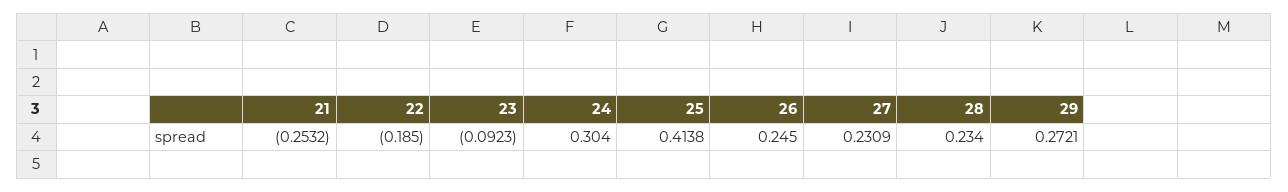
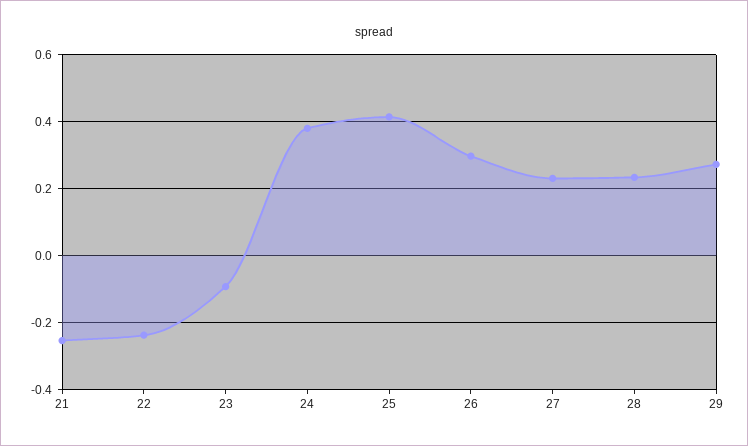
  {
    "21": -0.2532,
-   "22": -0.185,
+   "22": -0.24,
    "23": -0.0923,
-   "24": 0.304,
+   "24": 0.38,
    "25": 0.4138,
-   "26": 0.245,
+   "26": 0.3,
    "27": 0.2309,
    "28": 0.234,
    "29": 0.2721
  }

